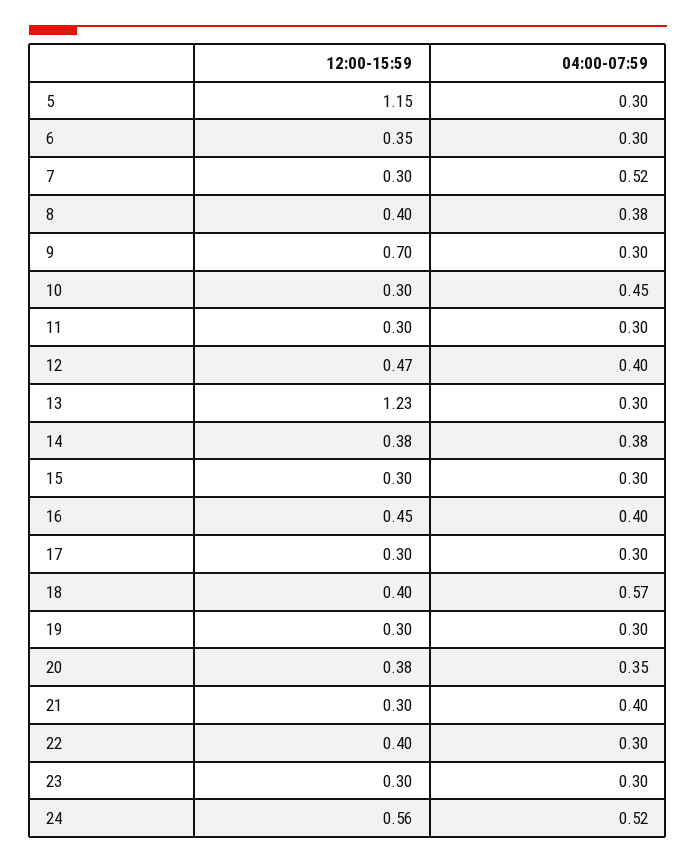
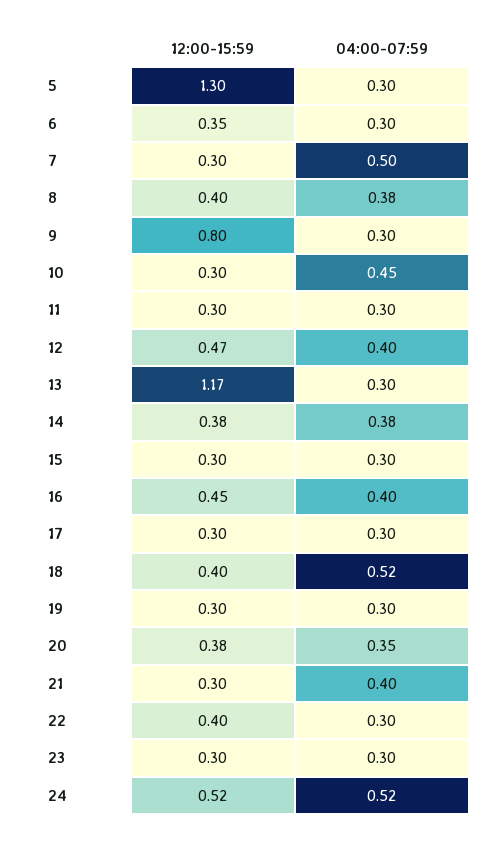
  {
    "12:00-15:59": {
-     "5": 1.15,
+     "5": 1.3,
      "6": 0.35,
      "7": 0.3,
      "8": 0.4,
-     "9": 0.7,
+     "9": 0.8,
      "10": 0.3,
      "11": 0.3,
      "12": 0.47,
-     "13": 1.23,
+     "13": 1.17,
      "14": 0.38,
      "15": 0.3,
      "16": 0.45,
      "17": 0.3,
      "18": 0.4,
      "19": 0.3,
      "20": 0.38,
      "21": 0.3,
      "22": 0.4,
      "23": 0.3,
-     "24": 0.56
+     "24": 0.52
    },
    "04:00-07:59": {
      "5": 0.3,
      "6": 0.3,
-     "7": 0.52,
+     "7": 0.5,
      "8": 0.38,
      "9": 0.3,
      "10": 0.45,
      "11": 0.3,
      "12": 0.4,
      "13": 0.3,
      "14": 0.38,
      "15": 0.3,
      "16": 0.4,
      "17": 0.3,
-     "18": 0.57,
+     "18": 0.52,
      "19": 0.3,
      "20": 0.35,
      "21": 0.4,
      "22": 0.3,
      "23": 0.3,
      "24": 0.52
    }
  }

